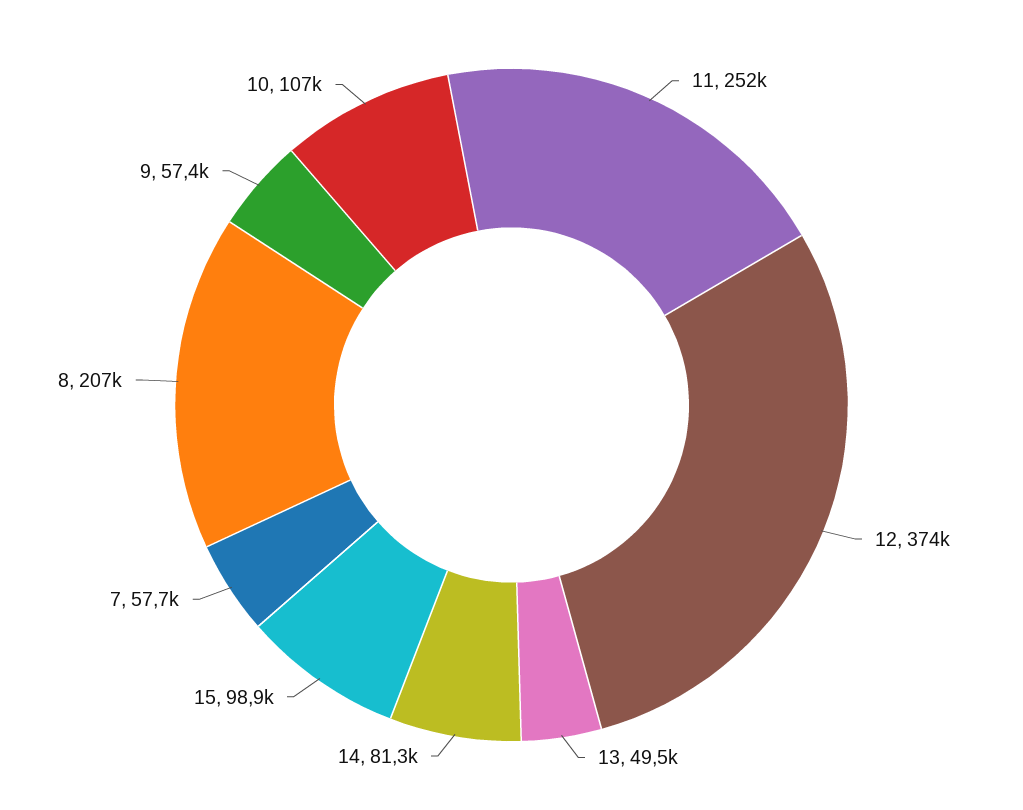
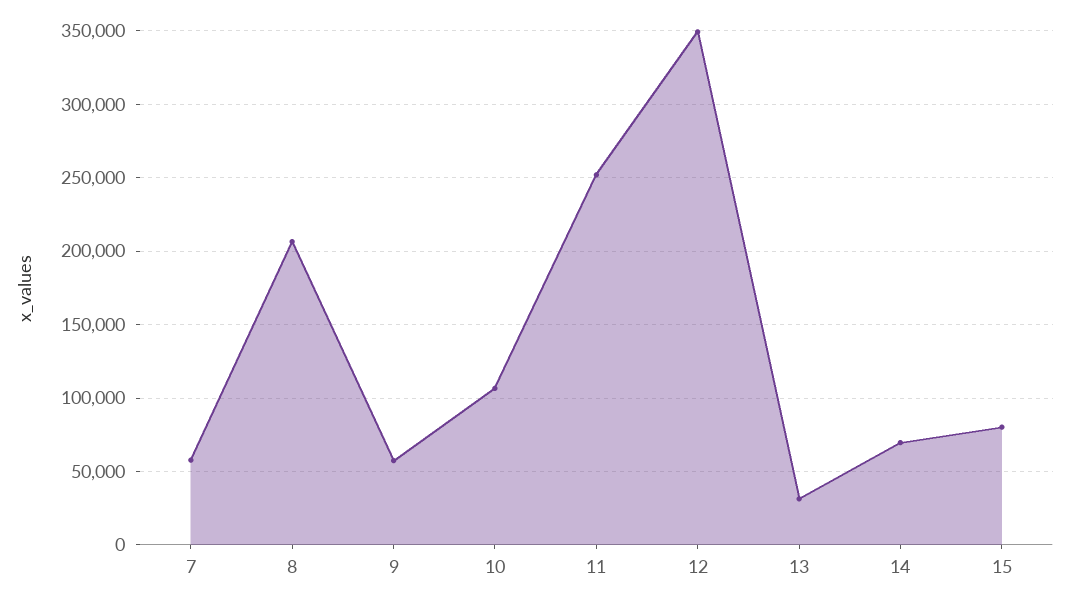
  {
    "11": 252000,
-   "12": 374000,
+   "12": 350000,
-   "13": 49500,
+   "13": 30000,
-   "14": 81300,
+   "14": 70000,
-   "15": 98900,
+   "15": 80000,
    "7": 57700,
    "8": 207000,
    "9": 57400,
    "10": 107000
  }

